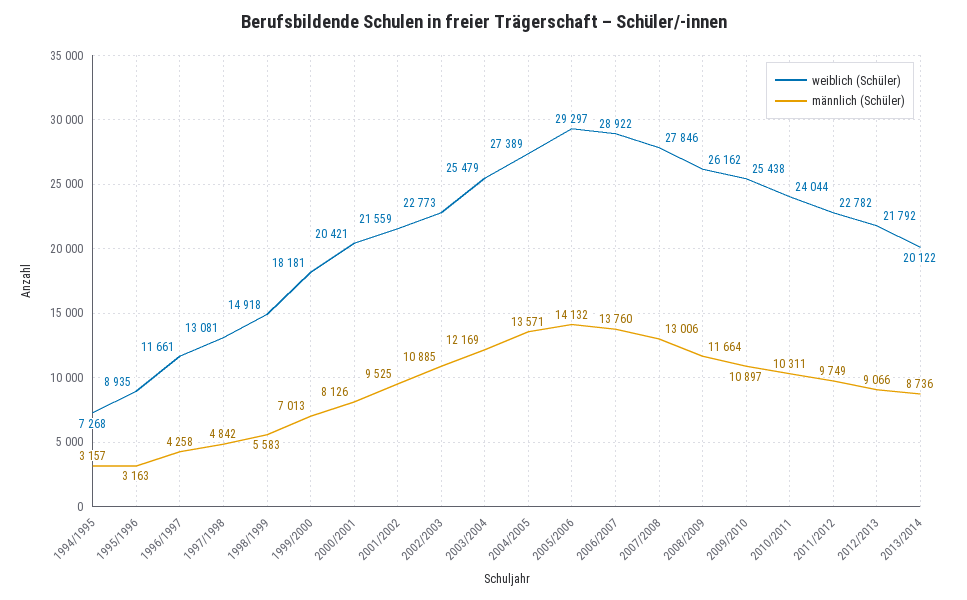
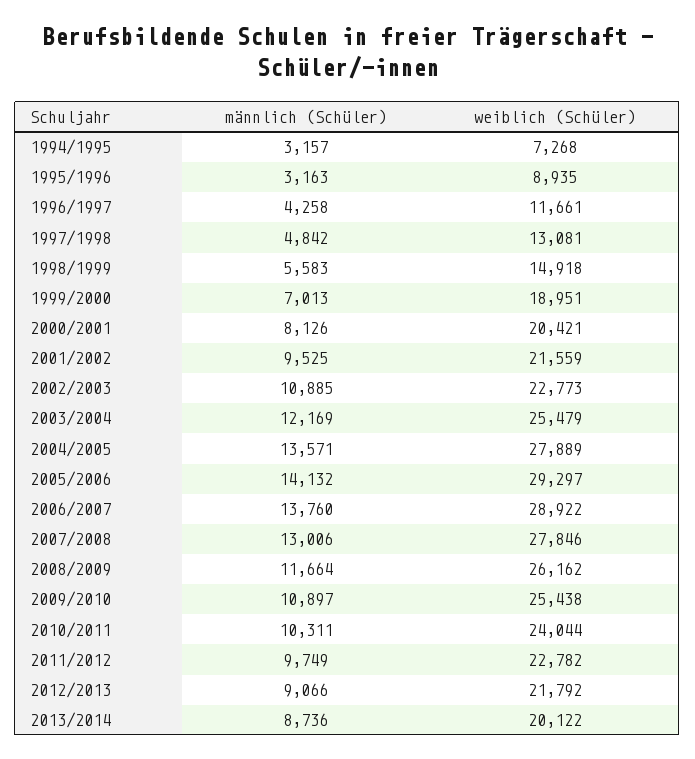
  {
    "weiblich (Schüler)": {
      "1994/1995": 7268,
      "1995/1996": 8935,
      "1996/1997": 11661,
      "1997/1998": 13081,
      "1998/1999": 14918,
-     "1999/2000": 18181,
+     "1999/2000": 18951,
      "2000/2001": 20421,
      "2001/2002": 21559,
      "2002/2003": 22773,
      "2003/2004": 25479,
-     "2004/2005": 27389,
+     "2004/2005": 27889,
      "2005/2006": 29297,
      "2006/2007": 28922,
      "2007/2008": 27846,
      "2008/2009": 26162,
      "2009/2010": 25438,
      "2010/2011": 24044,
      "2011/2012": 22782,
      "2012/2013": 21792,
      "2013/2014": 20122
    },
    "männlich (Schüler)": {
      "1994/1995": 3157,
      "1995/1996": 3163,
      "1996/1997": 4258,
      "1997/1998": 4842,
      "1998/1999": 5583,
      "1999/2000": 7013,
      "2000/2001": 8126,
      "2001/2002": 9525,
      "2002/2003": 10885,
      "2003/2004": 12169,
      "2004/2005": 13571,
      "2005/2006": 14132,
      "2006/2007": 13760,
      "2007/2008": 13006,
      "2008/2009": 11664,
      "2009/2010": 10897,
      "2010/2011": 10311,
      "2011/2012": 9749,
      "2012/2013": 9066,
      "2013/2014": 8736
    }
  }

